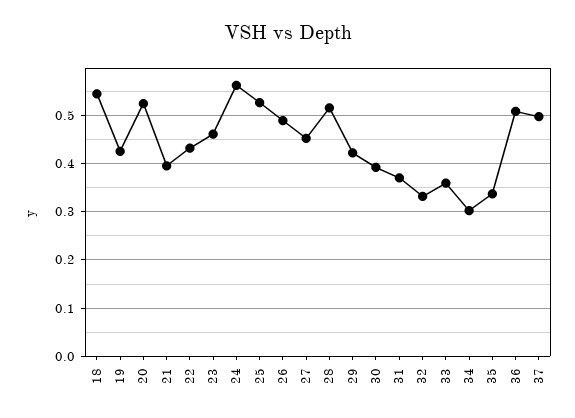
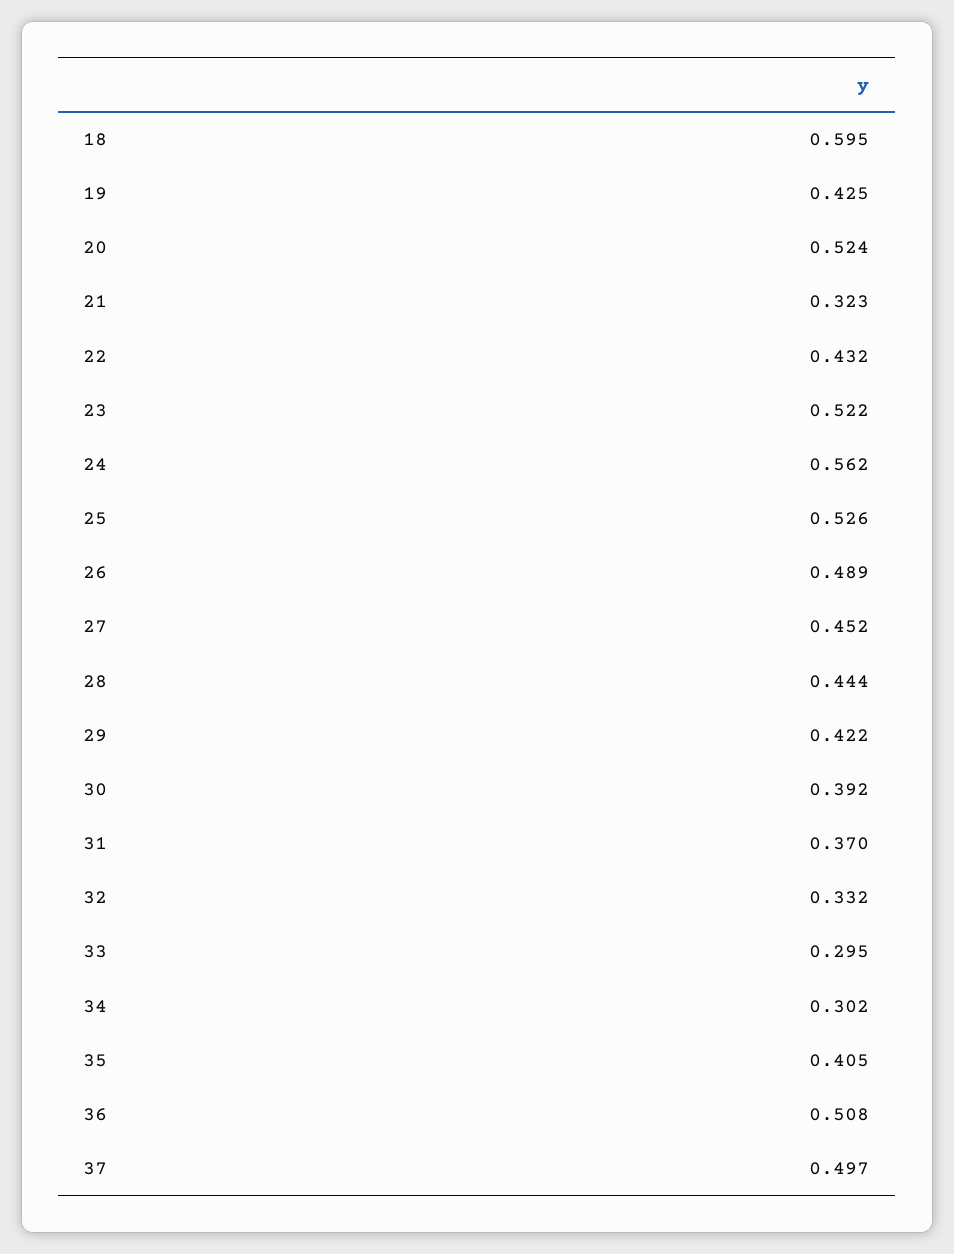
  {
-   "18": 0.54,
+   "18": 0.595,
    "19": 0.425,
    "20": 0.524,
-   "21": 0.4,
+   "21": 0.323,
    "22": 0.432,
-   "23": 0.46,
+   "23": 0.522,
    "24": 0.562,
    "25": 0.526,
    "26": 0.489,
    "27": 0.452,
-   "28": 0.52,
+   "28": 0.444,
    "29": 0.422,
    "30": 0.392,
    "31": 0.37,
    "32": 0.332,
-   "33": 0.36,
+   "33": 0.295,
    "34": 0.302,
-   "35": 0.34,
+   "35": 0.405,
    "36": 0.508,
    "37": 0.497
  }

